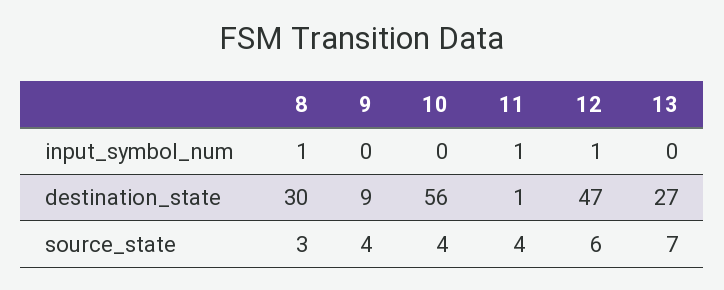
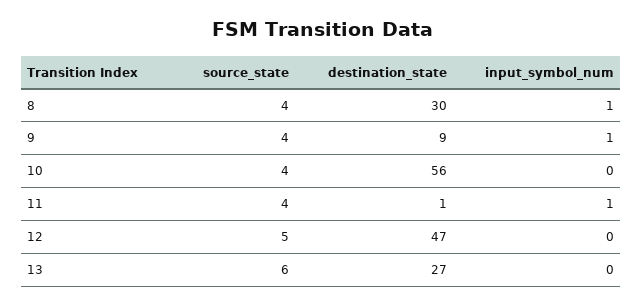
  {
    "8": {
      "input_symbol_num": 1,
      "destination_state": 30,
-     "source_state": 3
+     "source_state": 4
    },
    "9": {
-     "input_symbol_num": 0,
+     "input_symbol_num": 1,
      "destination_state": 9,
      "source_state": 4
    },
    "10": {
      "input_symbol_num": 0,
      "destination_state": 56,
      "source_state": 4
    },
    "11": {
      "input_symbol_num": 1,
      "destination_state": 1,
      "source_state": 4
    },
    "12": {
-     "input_symbol_num": 1,
+     "input_symbol_num": 0,
      "destination_state": 47,
-     "source_state": 6
+     "source_state": 5
    },
    "13": {
      "input_symbol_num": 0,
      "destination_state": 27,
-     "source_state": 7
+     "source_state": 6
    }
  }

